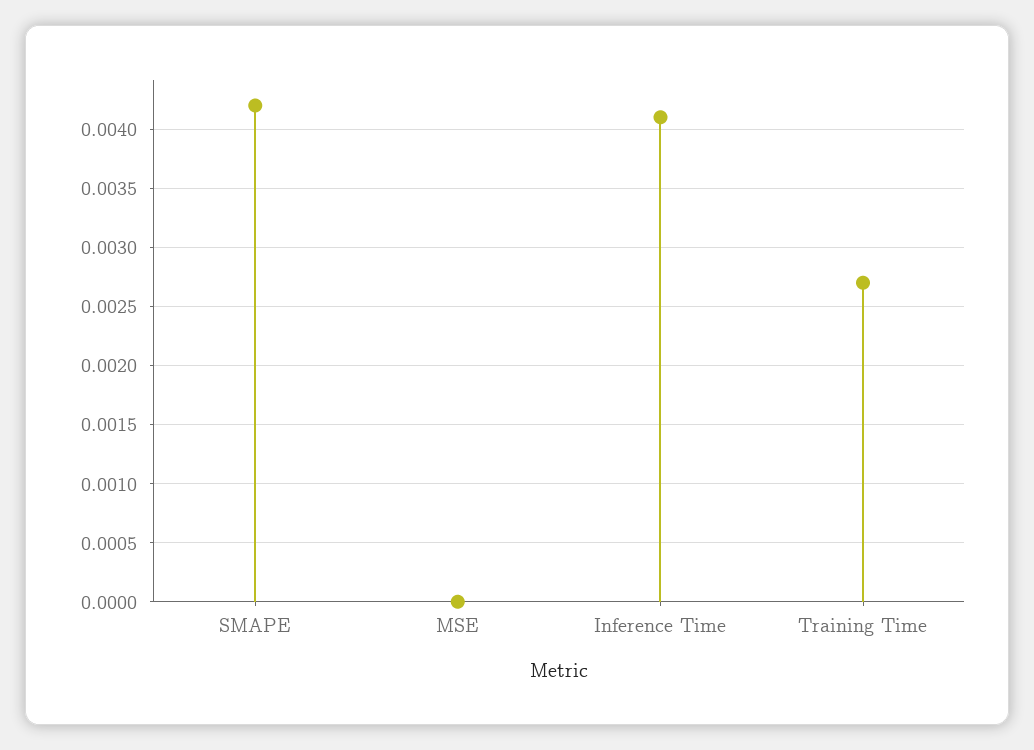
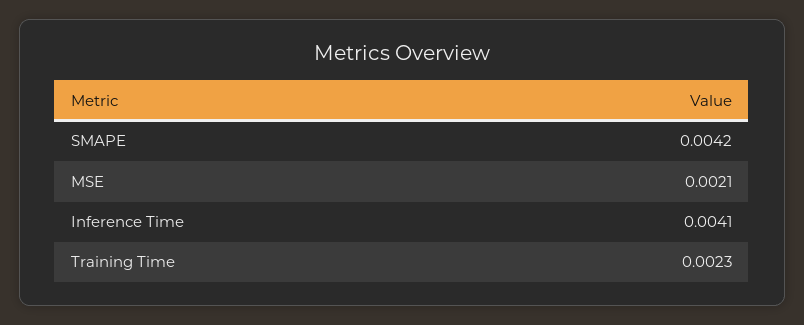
  {
    "SMAPE": 0.0042,
-   "MSE": 0,
+   "MSE": 0.0021,
    "Inference Time": 0.0041,
-   "Training Time": 0.0027
+   "Training Time": 0.0023
  }

